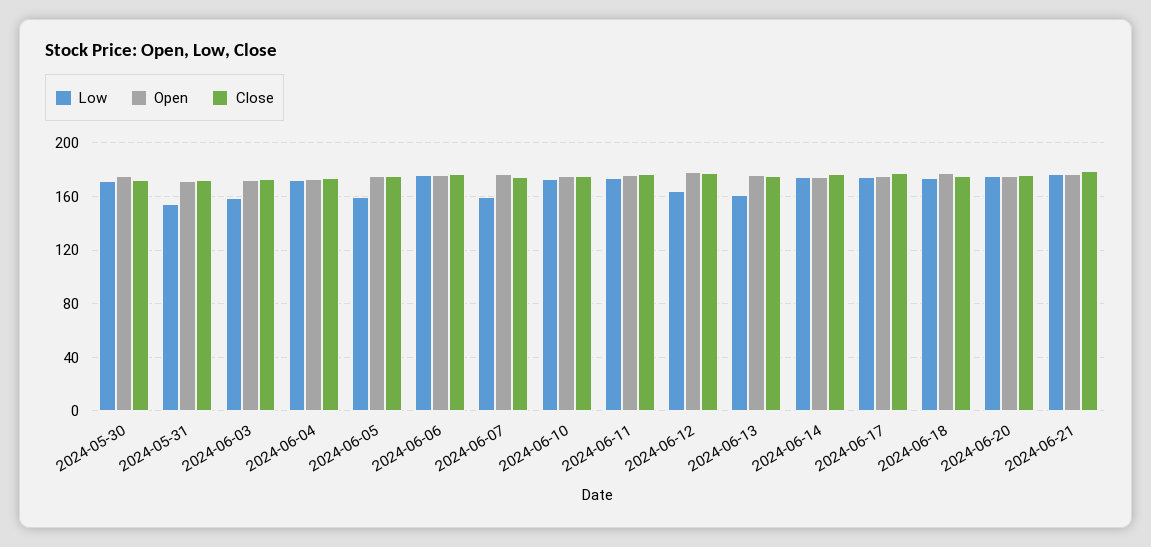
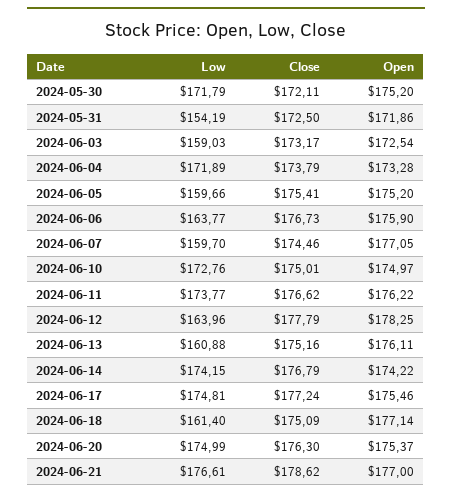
  {
    "Low": {
      "2024-05-30": 171.79,
      "2024-05-31": 154.19,
      "2024-06-03": 159.03,
      "2024-06-04": 171.89,
      "2024-06-05": 159.66,
-     "2024-06-06": 175,
+     "2024-06-06": 163.77,
      "2024-06-07": 159.7,
      "2024-06-10": 172.76,
      "2024-06-11": 173.77,
      "2024-06-12": 163.96,
      "2024-06-13": 160.88,
      "2024-06-14": 174.15,
      "2024-06-17": 174.81,
-     "2024-06-18": 175,
+     "2024-06-18": 161.4,
      "2024-06-20": 174.99,
      "2024-06-21": 176.61
    },
    "Open": {
      "2024-05-30": 175.2,
      "2024-05-31": 171.86,
      "2024-06-03": 172.54,
      "2024-06-04": 173.28,
      "2024-06-05": 175.2,
      "2024-06-06": 175.9,
      "2024-06-07": 177.05,
      "2024-06-10": 174.97,
      "2024-06-11": 176.22,
      "2024-06-12": 178.25,
      "2024-06-13": 176.11,
      "2024-06-14": 174.22,
      "2024-06-17": 175.46,
      "2024-06-18": 177.14,
      "2024-06-20": 175.37,
      "2024-06-21": 177
    },
    "Close": {
      "2024-05-30": 172.11,
      "2024-05-31": 172.5,
      "2024-06-03": 173.17,
      "2024-06-04": 173.79,
      "2024-06-05": 175.41,
      "2024-06-06": 176.73,
      "2024-06-07": 174.46,
      "2024-06-10": 175.01,
      "2024-06-11": 176.62,
      "2024-06-12": 177.79,
      "2024-06-13": 175.16,
      "2024-06-14": 176.79,
      "2024-06-17": 177.24,
      "2024-06-18": 175.09,
      "2024-06-20": 176.3,
      "2024-06-21": 178.62
    }
  }

